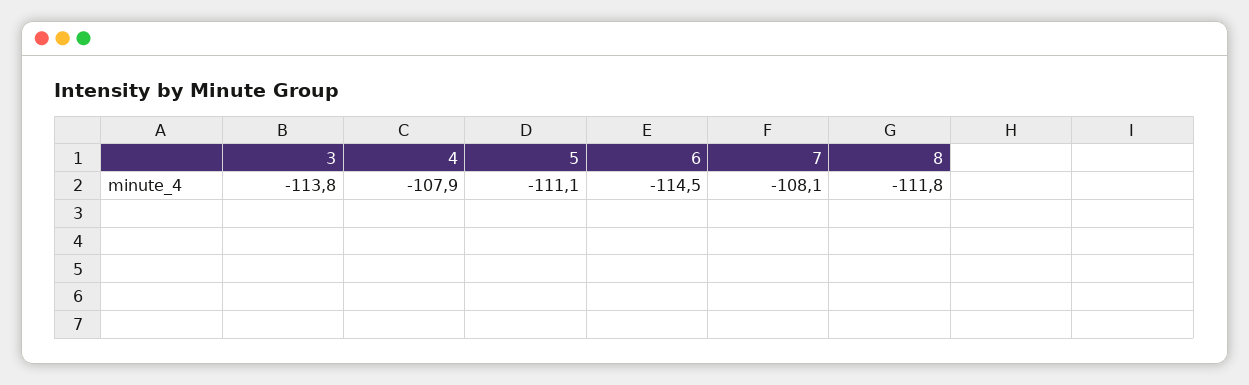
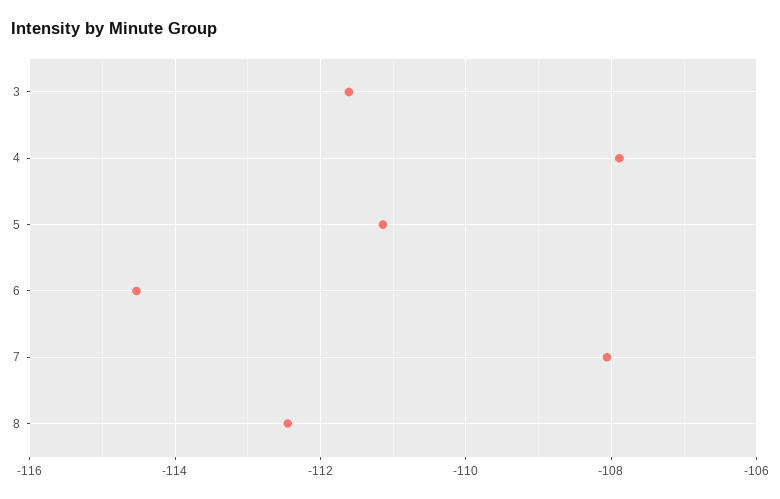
  {
-   "3": -113.8,
+   "3": -111.6,
    "4": -107.9,
    "5": -111.1,
    "6": -114.5,
    "7": -108.1,
-   "8": -111.8
+   "8": -112.4
  }

